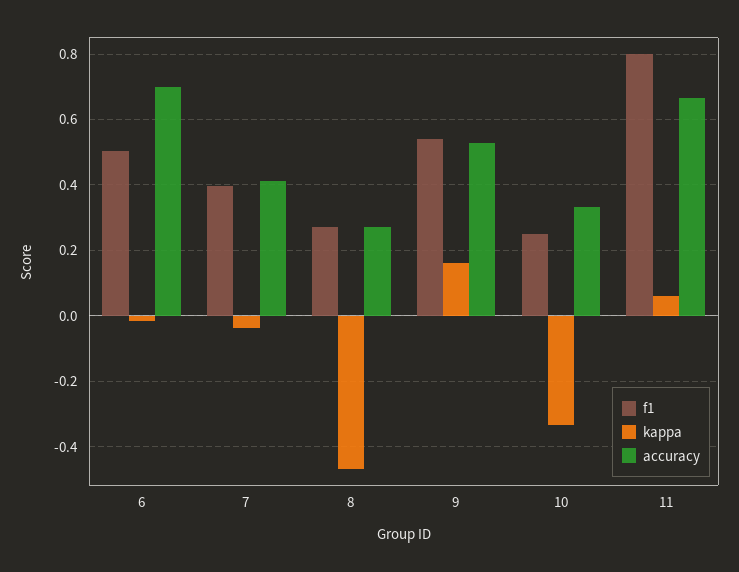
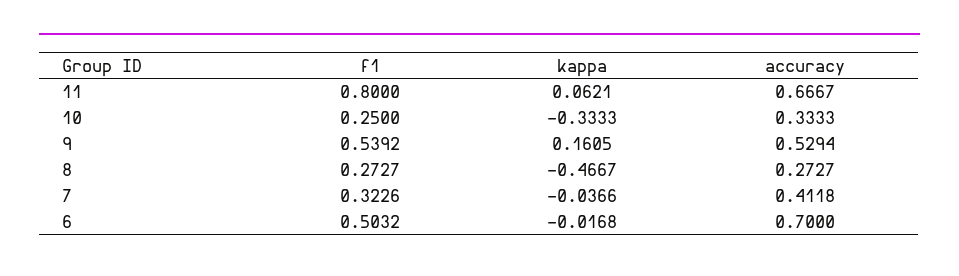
  {
    "f1": {
      "6": 0.5032,
-     "7": 0.4,
+     "7": 0.3226,
      "8": 0.2727,
      "9": 0.5392,
      "10": 0.25,
      "11": 0.8
    },
    "kappa": {
      "6": -0.0168,
      "7": -0.0366,
      "8": -0.4667,
      "9": 0.1605,
      "10": -0.3333,
      "11": 0.0621
    },
    "accuracy": {
      "6": 0.7,
      "7": 0.4118,
      "8": 0.2727,
      "9": 0.5294,
      "10": 0.3333,
      "11": 0.6667
    }
  }

